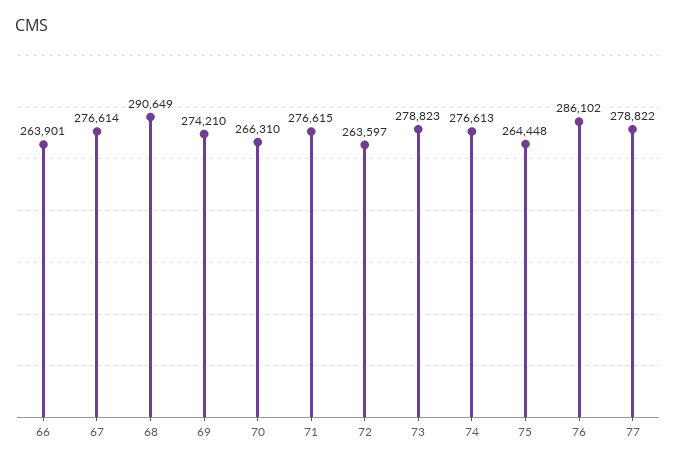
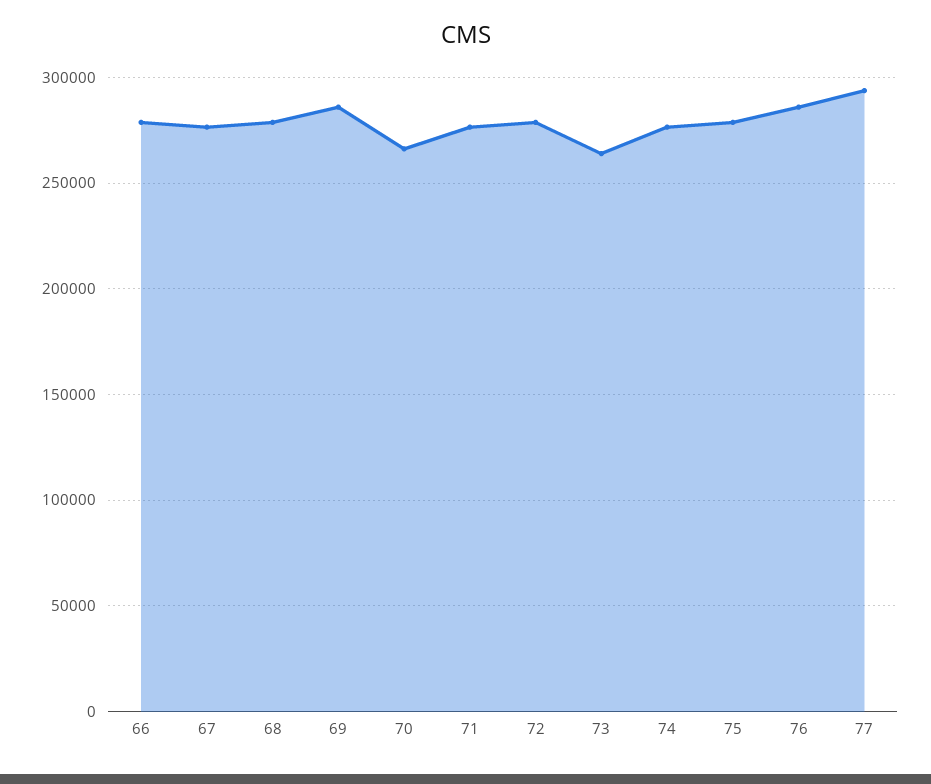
  {
-   "66": 263901,
+   "66": 280000,
    "67": 276614,
-   "68": 290649,
+   "68": 280000,
-   "69": 274210,
+   "69": 285000,
    "70": 266310,
    "71": 276615,
-   "72": 263597,
+   "72": 280000,
-   "73": 278823,
+   "73": 265000,
    "74": 276613,
-   "75": 264448,
+   "75": 280000,
    "76": 286102,
-   "77": 278822
+   "77": 295000
  }

